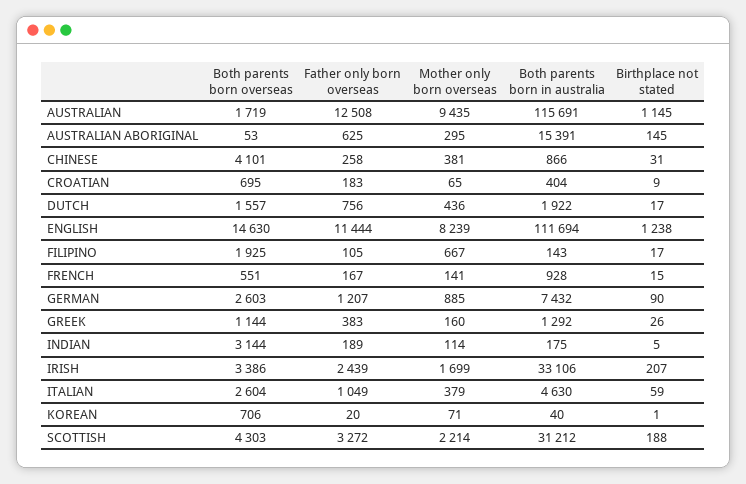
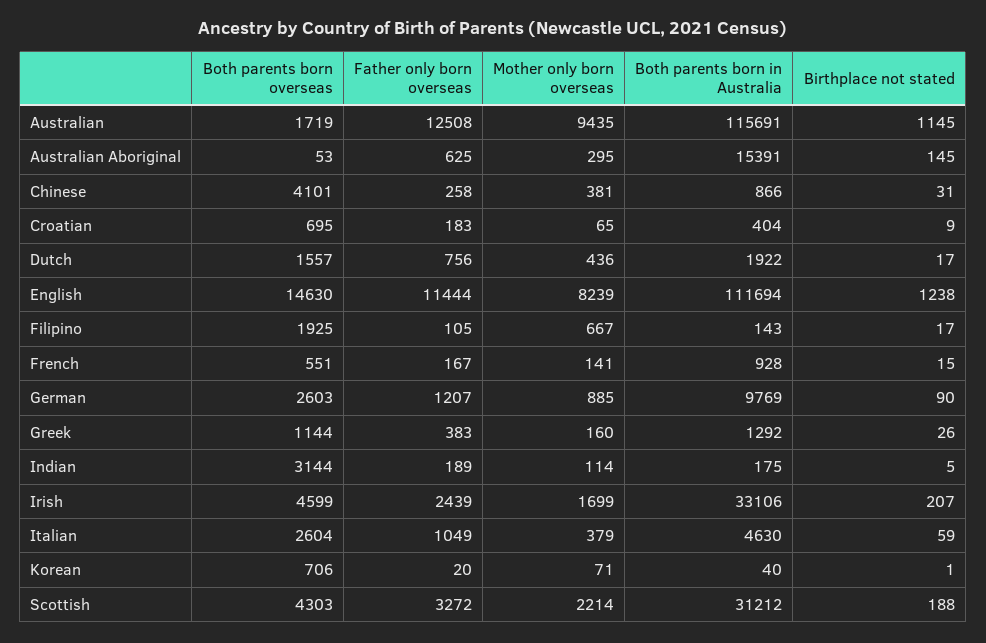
  {
    "Both parents born overseas": {
      "AUSTRALIAN": 1719,
      "AUSTRALIAN ABORIGINAL": 53,
      "CHINESE": 4101,
      "CROATIAN": 695,
      "DUTCH": 1557,
      "ENGLISH": 14630,
      "FILIPINO": 1925,
      "FRENCH": 551,
      "GERMAN": 2603,
      "GREEK": 1144,
      "INDIAN": 3144,
-     "IRISH": 3386,
+     "IRISH": 4599,
      "ITALIAN": 2604,
      "KOREAN": 706,
      "SCOTTISH": 4303
    },
    "Father only born overseas": {
      "AUSTRALIAN": 12508,
      "AUSTRALIAN ABORIGINAL": 625,
      "CHINESE": 258,
      "CROATIAN": 183,
      "DUTCH": 756,
      "ENGLISH": 11444,
      "FILIPINO": 105,
      "FRENCH": 167,
      "GERMAN": 1207,
      "GREEK": 383,
      "INDIAN": 189,
      "IRISH": 2439,
      "ITALIAN": 1049,
      "KOREAN": 20,
      "SCOTTISH": 3272
    },
    "Mother only born overseas": {
      "AUSTRALIAN": 9435,
      "AUSTRALIAN ABORIGINAL": 295,
      "CHINESE": 381,
      "CROATIAN": 65,
      "DUTCH": 436,
      "ENGLISH": 8239,
      "FILIPINO": 667,
      "FRENCH": 141,
      "GERMAN": 885,
      "GREEK": 160,
      "INDIAN": 114,
      "IRISH": 1699,
      "ITALIAN": 379,
      "KOREAN": 71,
      "SCOTTISH": 2214
    },
    "Both parents born in australia": {
      "AUSTRALIAN": 115691,
      "AUSTRALIAN ABORIGINAL": 15391,
      "CHINESE": 866,
      "CROATIAN": 404,
      "DUTCH": 1922,
      "ENGLISH": 111694,
      "FILIPINO": 143,
      "FRENCH": 928,
-     "GERMAN": 7432,
+     "GERMAN": 9769,
      "GREEK": 1292,
      "INDIAN": 175,
      "IRISH": 33106,
      "ITALIAN": 4630,
      "KOREAN": 40,
      "SCOTTISH": 31212
    },
    "Birthplace not stated": {
      "AUSTRALIAN": 1145,
      "AUSTRALIAN ABORIGINAL": 145,
      "CHINESE": 31,
      "CROATIAN": 9,
      "DUTCH": 17,
      "ENGLISH": 1238,
      "FILIPINO": 17,
      "FRENCH": 15,
      "GERMAN": 90,
      "GREEK": 26,
      "INDIAN": 5,
      "IRISH": 207,
      "ITALIAN": 59,
      "KOREAN": 1,
      "SCOTTISH": 188
    }
  }

